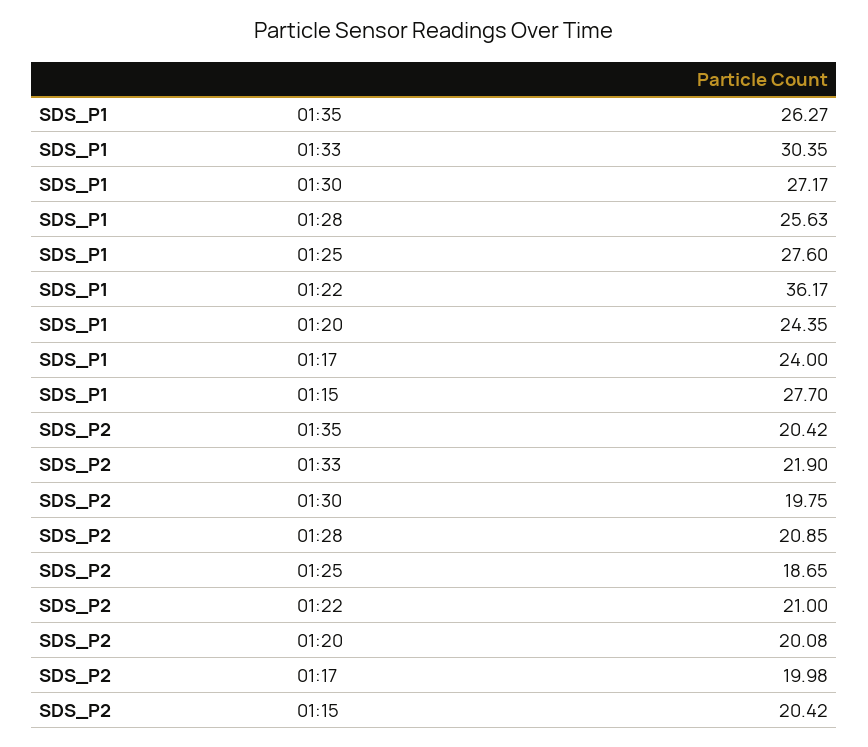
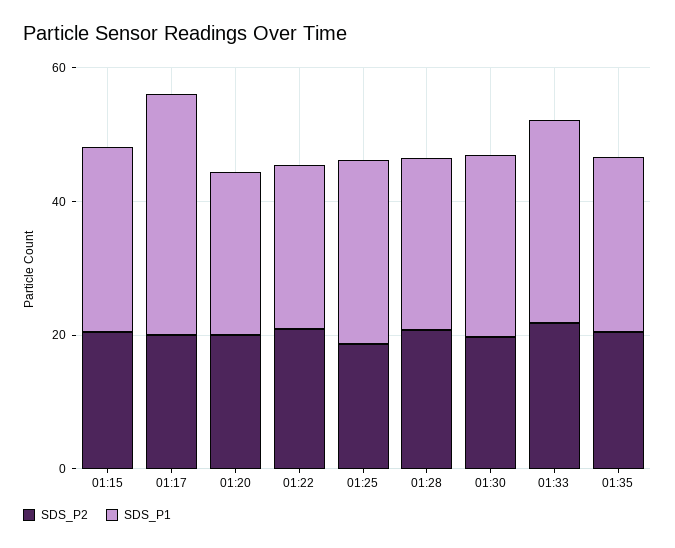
  {
    "SDS_P1": {
      "01:35": 26.27,
      "01:33": 30.35,
      "01:30": 27.17,
      "01:28": 25.63,
      "01:25": 27.6,
-     "01:22": 36.17,
+     "01:22": 25,
      "01:20": 24.35,
-     "01:17": 24,
+     "01:17": 35,
      "01:15": 27.7
    },
    "SDS_P2": {
      "01:35": 20.42,
      "01:33": 21.9,
      "01:30": 19.75,
      "01:28": 20.85,
      "01:25": 18.65,
      "01:22": 21,
      "01:20": 20.08,
      "01:17": 19.98,
      "01:15": 20.42
    }
  }

